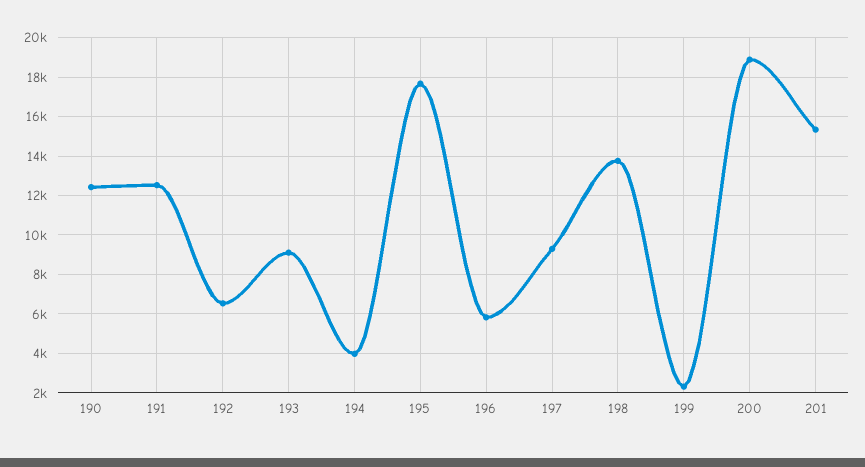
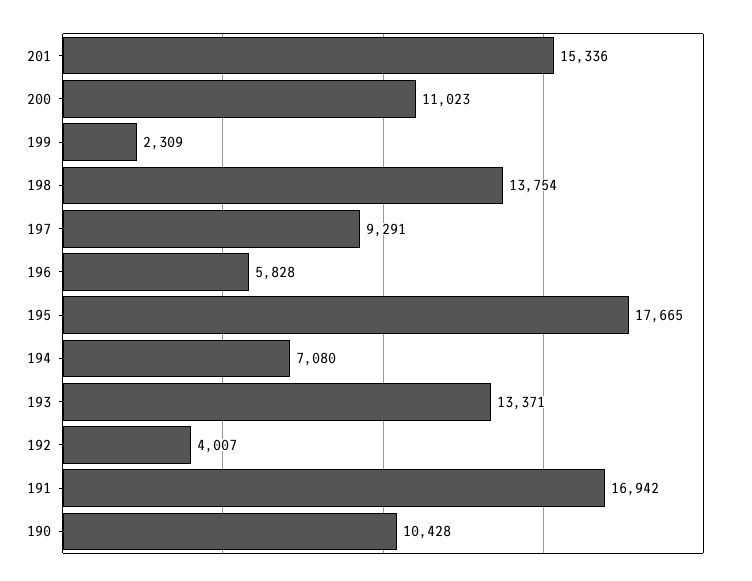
  {
-   "190": 12500,
+   "190": 10428,
-   "191": 12500,
+   "191": 16942,
-   "192": 6500,
+   "192": 4007,
-   "193": 9000,
+   "193": 13371,
-   "194": 4000,
+   "194": 7080,
    "195": 17665,
    "196": 5828,
    "197": 9291,
    "198": 13754,
    "199": 2309,
-   "200": 19000,
+   "200": 11023,
    "201": 15336
  }

